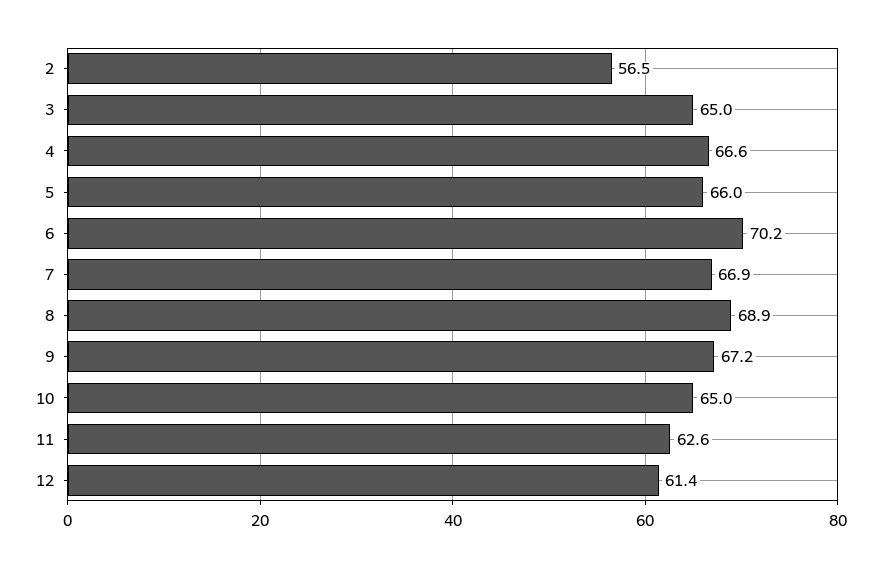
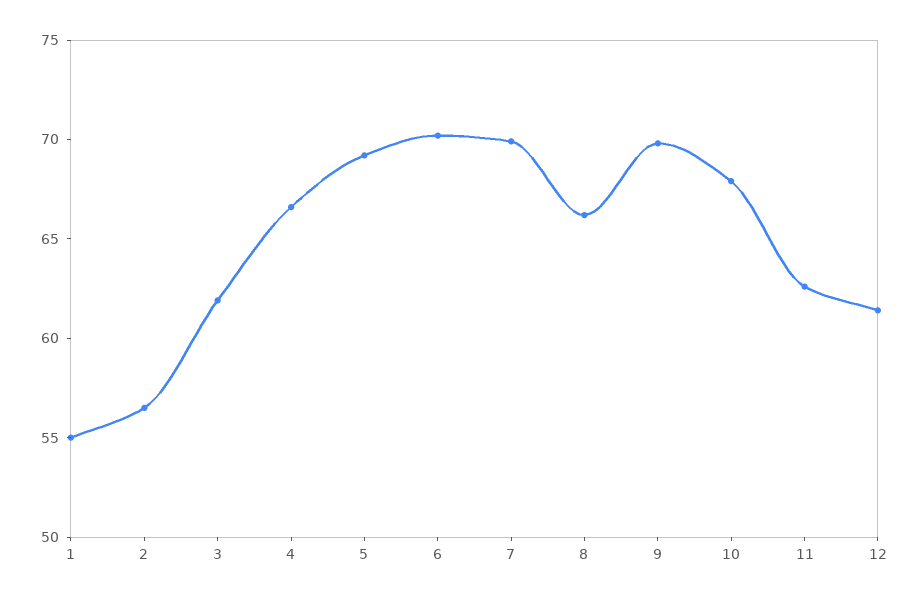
  {
    "2": 56.5,
-   "3": 65,
+   "3": 62,
    "4": 66.6,
-   "5": 66,
+   "5": 69,
    "6": 70.2,
-   "7": 66.9,
+   "7": 70,
-   "8": 68.9,
+   "8": 66,
-   "9": 67.2,
+   "9": 70,
-   "10": 65,
+   "10": 68,
    "11": 62.6,
-   "12": 61.4
+   "12": 61.4,
+   "1": 55
  }

